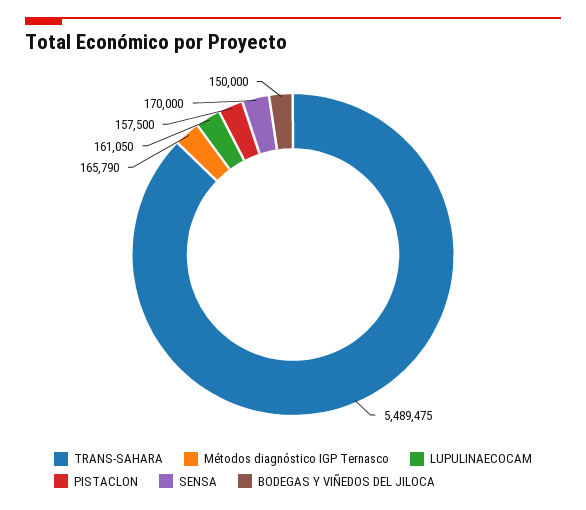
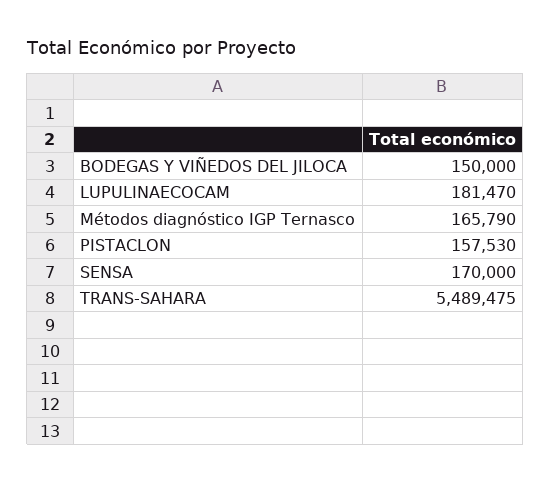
  {
    "TRANS-SAHARA": 5489475,
    "Métodos diagnóstico IGP Ternasco": 165790,
-   "LUPULINAECOCAM": 161050,
+   "LUPULINAECOCAM": 181470,
-   "PISTACLON": 157500,
+   "PISTACLON": 157530,
    "SENSA": 170000,
    "BODEGAS Y VIÑEDOS DEL JILOCA": 150000
  }

